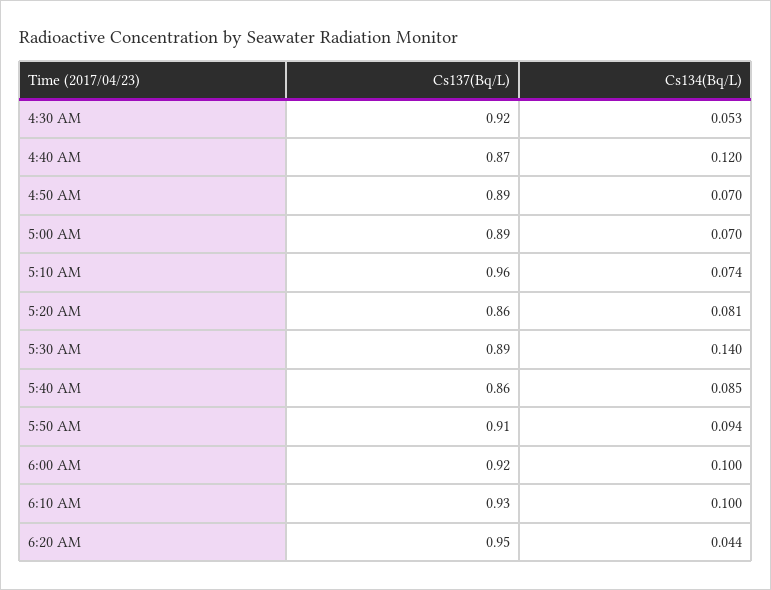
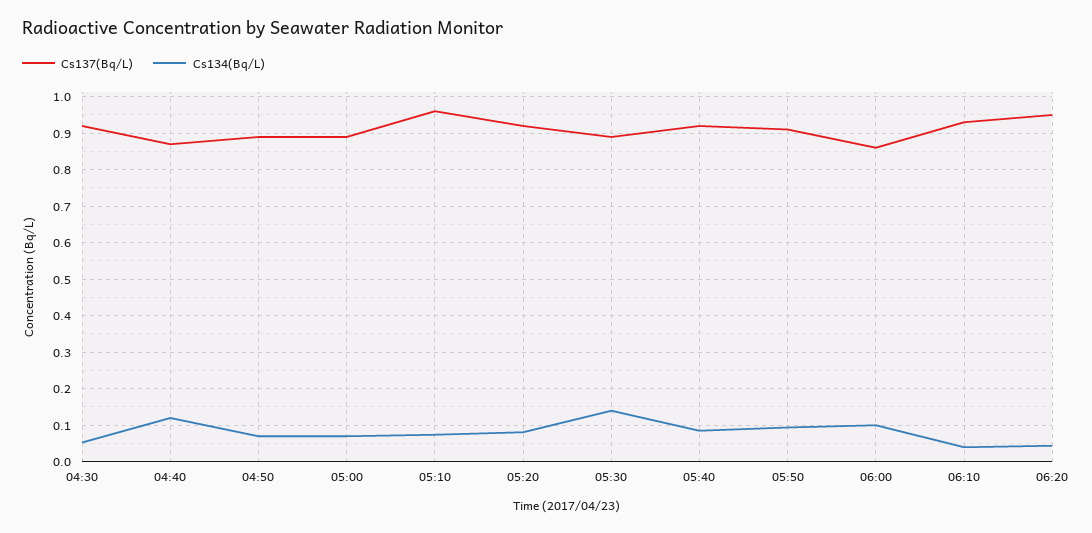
  {
    "Cs137(Bq/L)": {
      "4:30 AM": 0.92,
      "4:40 AM": 0.87,
      "4:50 AM": 0.89,
      "5:00 AM": 0.89,
      "5:10 AM": 0.96,
-     "5:20 AM": 0.86,
+     "5:20 AM": 0.92,
      "5:30 AM": 0.89,
-     "5:40 AM": 0.86,
+     "5:40 AM": 0.92,
      "5:50 AM": 0.91,
-     "6:00 AM": 0.92,
+     "6:00 AM": 0.86,
      "6:10 AM": 0.93,
      "6:20 AM": 0.95
    },
    "Cs134(Bq/L)": {
      "4:30 AM": 0.053,
      "4:40 AM": 0.12,
      "4:50 AM": 0.07,
      "5:00 AM": 0.07,
      "5:10 AM": 0.074,
      "5:20 AM": 0.081,
      "5:30 AM": 0.14,
      "5:40 AM": 0.085,
      "5:50 AM": 0.094,
      "6:00 AM": 0.1,
-     "6:10 AM": 0.1,
+     "6:10 AM": 0.04,
      "6:20 AM": 0.044
    }
  }

